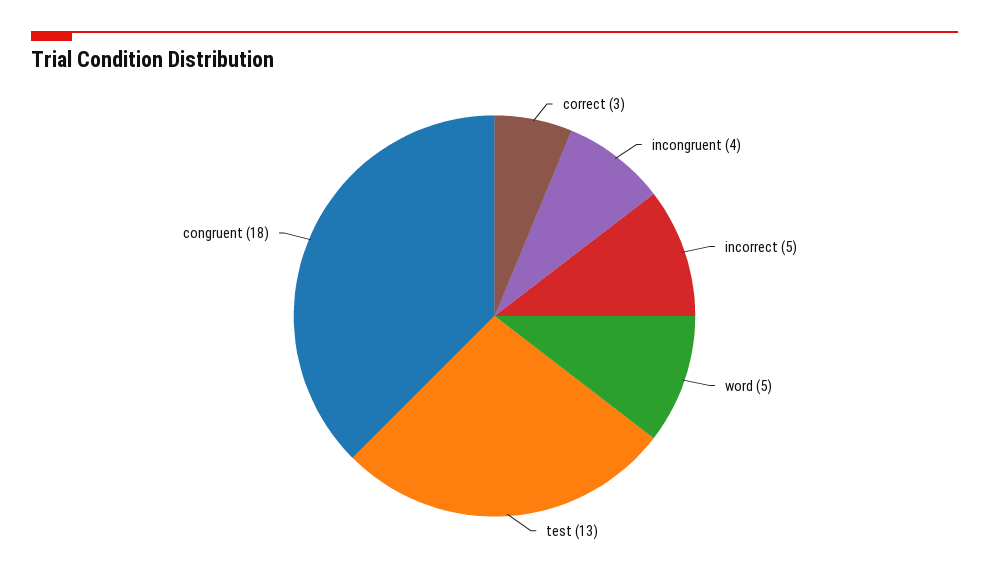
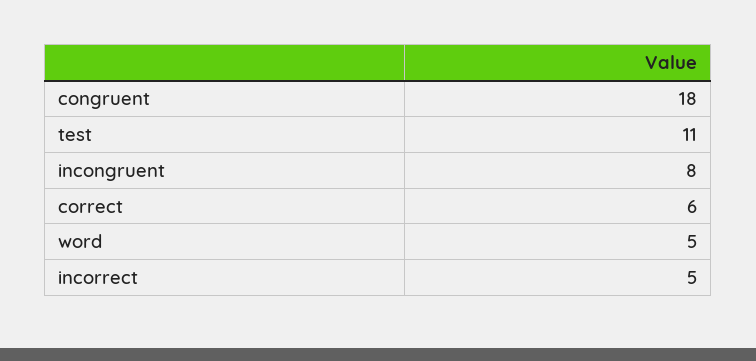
  {
-   "correct": 3,
+   "correct": 6,
-   "incongruent": 4,
+   "incongruent": 8,
    "incorrect": 5,
    "word": 5,
-   "test": 13,
+   "test": 11,
    "congruent": 18
  }

